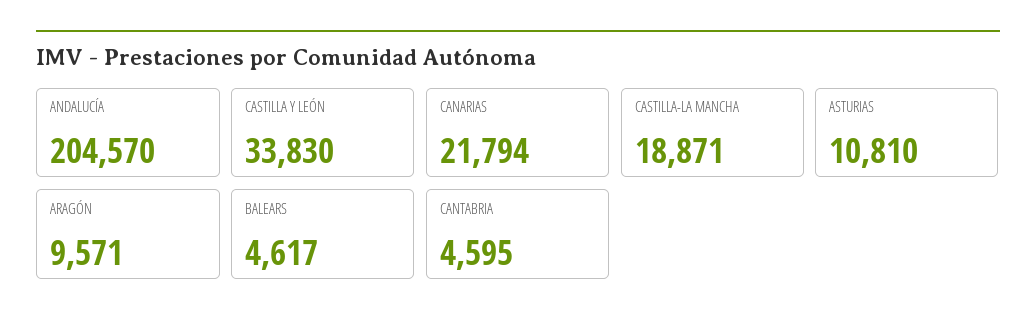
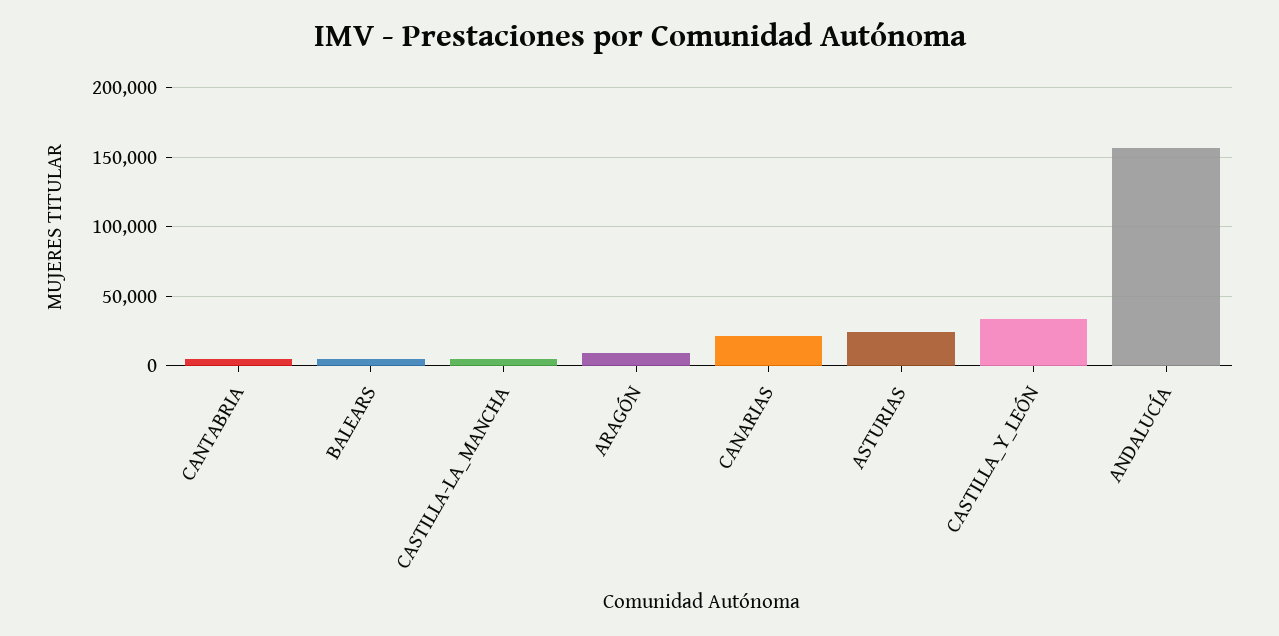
  {
-   "ANDALUCÍA": 204570,
+   "ANDALUCÍA": 155000,
    "CASTILLA Y LEÓN": 33830,
    "CANARIAS": 21794,
-   "CASTILLA-LA MANCHA": 18871,
+   "CASTILLA-LA MANCHA": 5000,
-   "ASTURIAS": 10810,
+   "ASTURIAS": 25000,
    "ARAGÓN": 9571,
    "BALEARS": 4617,
    "CANTABRIA": 4595
  }

